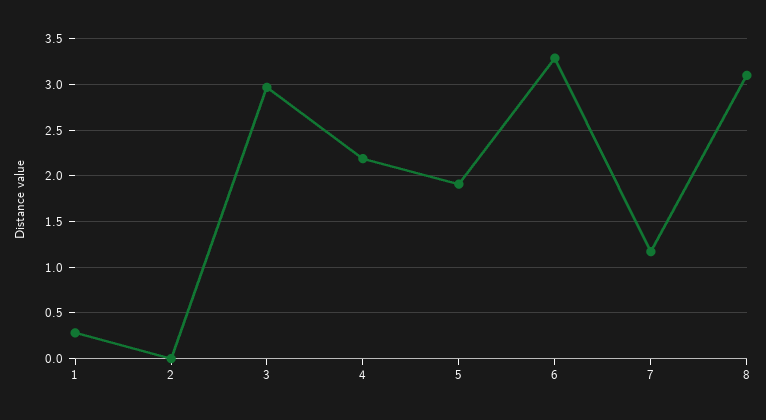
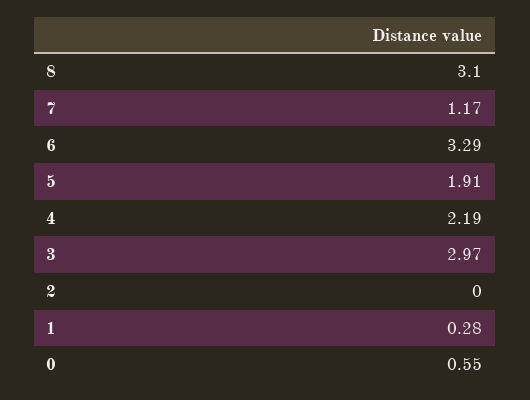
  {
    "1": 0.28,
    "2": 0,
    "3": 2.97,
    "4": 2.19,
    "5": 1.91,
    "6": 3.29,
    "7": 1.17,
-   "8": 3.1
+   "8": 3.1,
+   "0": 0.55
  }

